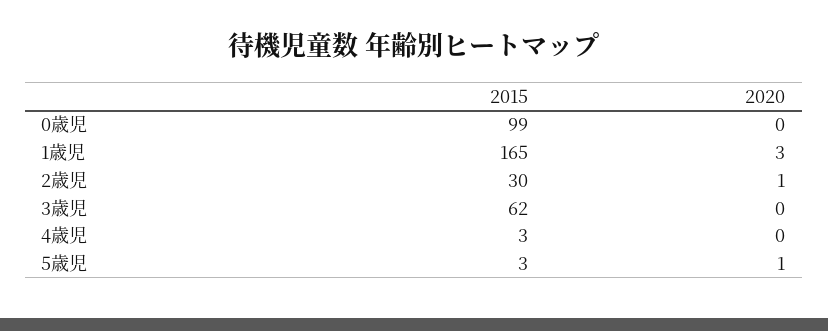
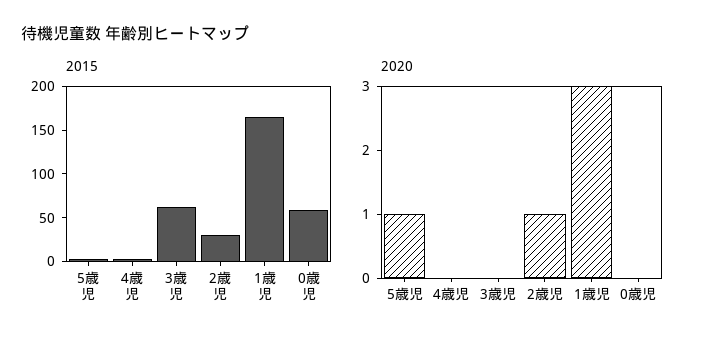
  {
    "2015": {
-     "0歳児": 99,
+     "0歳児": 60,
      "1歳児": 165,
      "2歳児": 30,
      "3歳児": 62,
      "4歳児": 3,
      "5歳児": 3
    },
    "2020": {
      "0歳児": 0,
      "1歳児": 3,
      "2歳児": 1,
      "3歳児": 0,
      "4歳児": 0,
      "5歳児": 1
    }
  }

